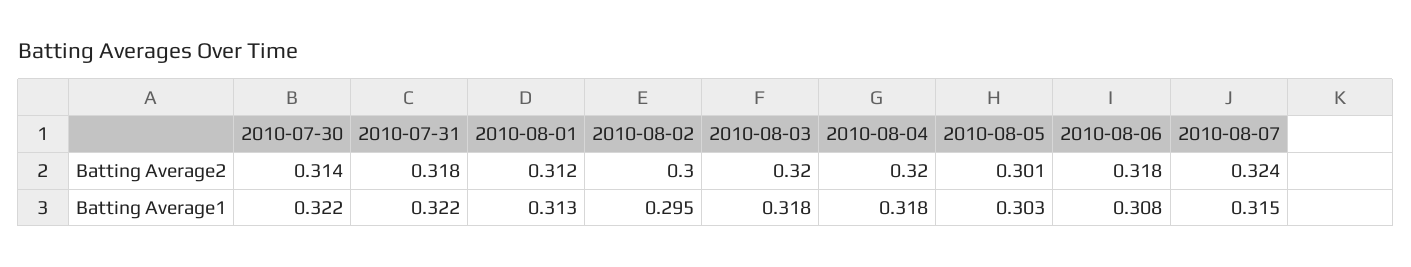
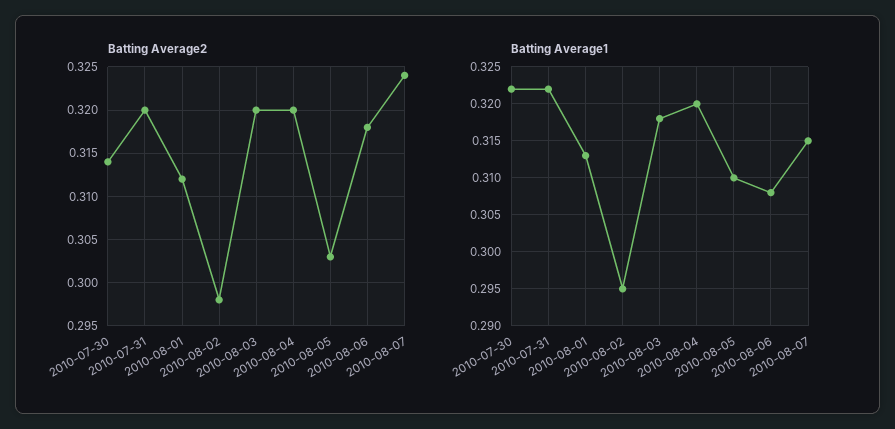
  {
    "Batting Average2": {
      "2010-07-30": 0.314,
-     "2010-07-31": 0.318,
+     "2010-07-31": 0.32,
      "2010-08-01": 0.312,
-     "2010-08-02": 0.3,
+     "2010-08-02": 0.298,
      "2010-08-03": 0.32,
      "2010-08-04": 0.32,
-     "2010-08-05": 0.301,
+     "2010-08-05": 0.303,
      "2010-08-06": 0.318,
      "2010-08-07": 0.324
    },
    "Batting Average1": {
      "2010-07-30": 0.322,
      "2010-07-31": 0.322,
      "2010-08-01": 0.313,
      "2010-08-02": 0.295,
      "2010-08-03": 0.318,
-     "2010-08-04": 0.318,
+     "2010-08-04": 0.32,
-     "2010-08-05": 0.303,
+     "2010-08-05": 0.31,
      "2010-08-06": 0.308,
      "2010-08-07": 0.315
    }
  }

